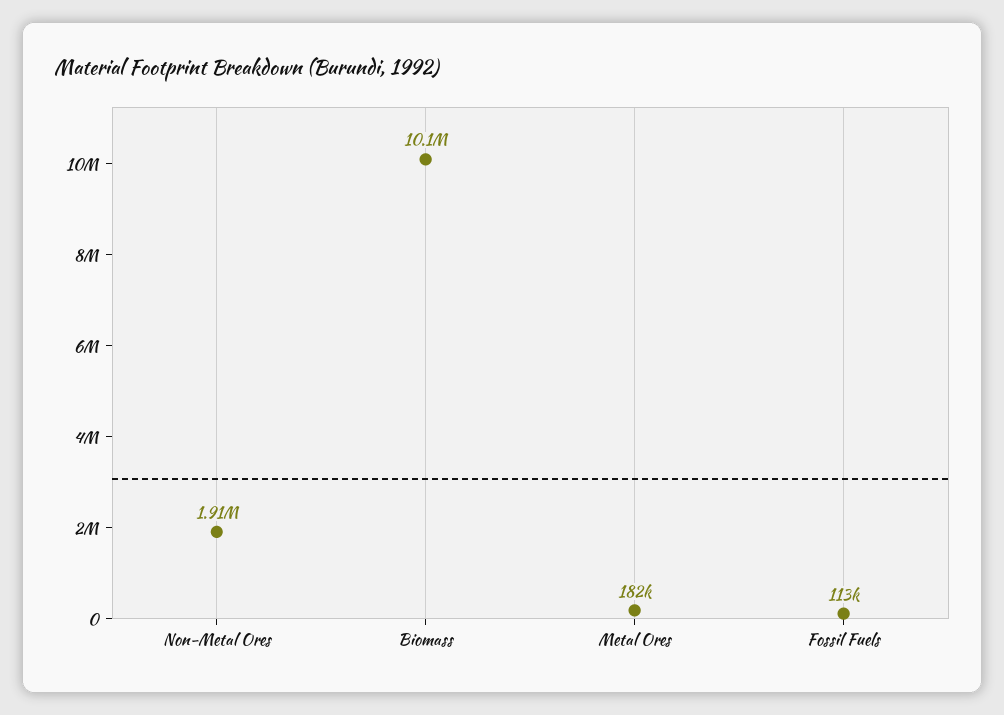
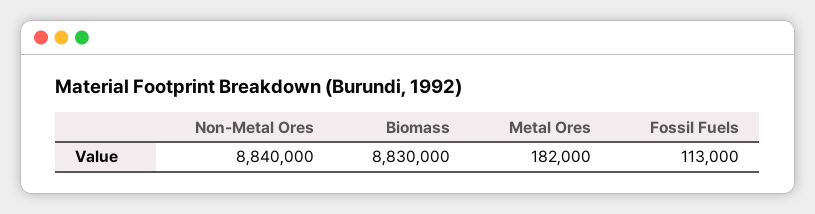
  {
-   "Non-Metal Ores": 1910000,
+   "Non-Metal Ores": 8840000,
-   "Biomass": 10100000,
+   "Biomass": 8830000,
    "Metal Ores": 182000,
    "Fossil Fuels": 113000
  }

